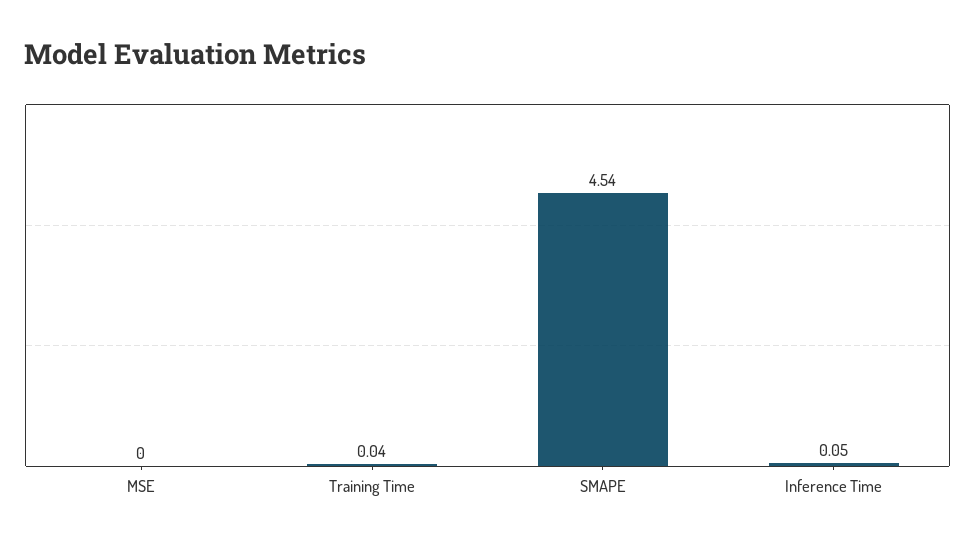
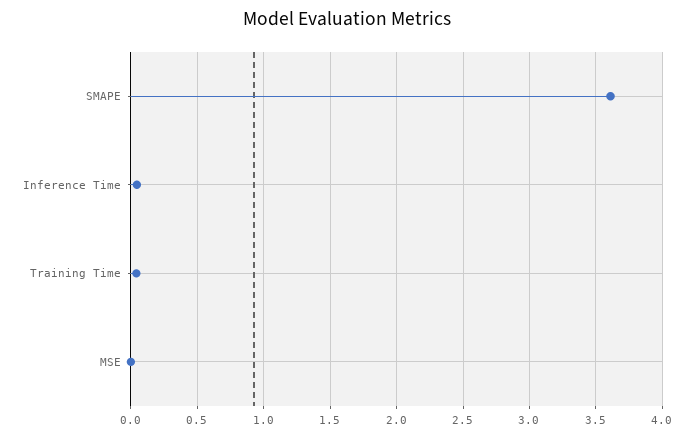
  {
    "MSE": 0,
    "Training Time": 0.04,
-   "SMAPE": 4.54,
+   "SMAPE": 3.6,
    "Inference Time": 0.05
  }

